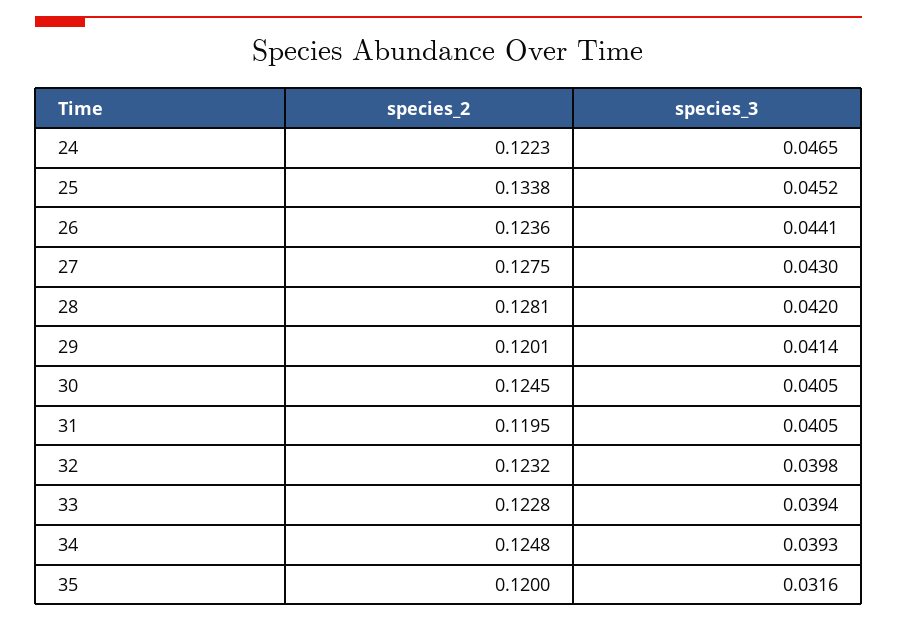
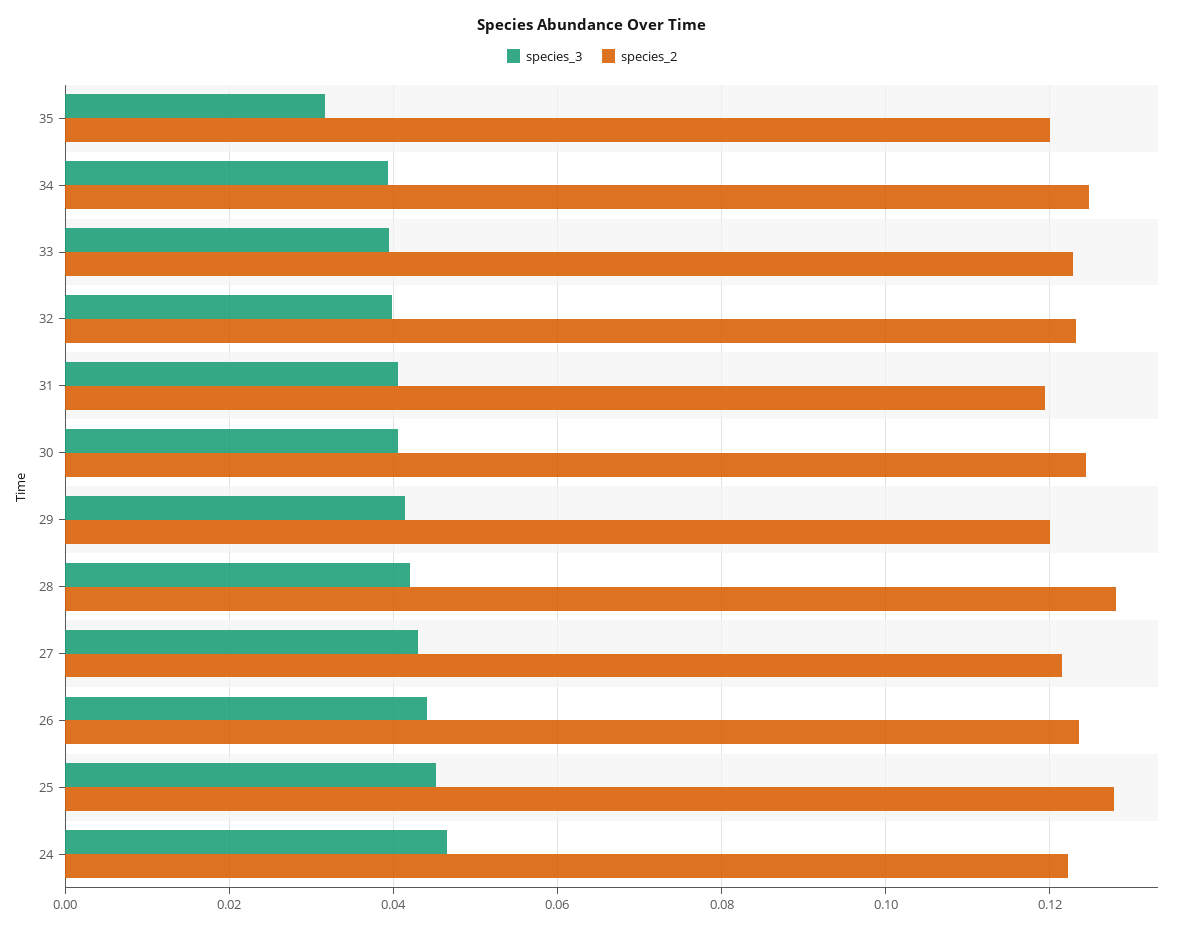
  {
    "species_2": {
      "24": 0.1223,
-     "25": 0.1338,
+     "25": 0.128,
      "26": 0.1236,
-     "27": 0.1275,
+     "27": 0.122,
      "28": 0.1281,
      "29": 0.1201,
      "30": 0.1245,
      "31": 0.1195,
      "32": 0.1232,
      "33": 0.1228,
      "34": 0.1248,
      "35": 0.12
    },
    "species_3": {
      "24": 0.0465,
      "25": 0.0452,
      "26": 0.0441,
      "27": 0.043,
      "28": 0.042,
      "29": 0.0414,
      "30": 0.0405,
      "31": 0.0405,
      "32": 0.0398,
      "33": 0.0394,
      "34": 0.0393,
      "35": 0.0316
    }
  }

